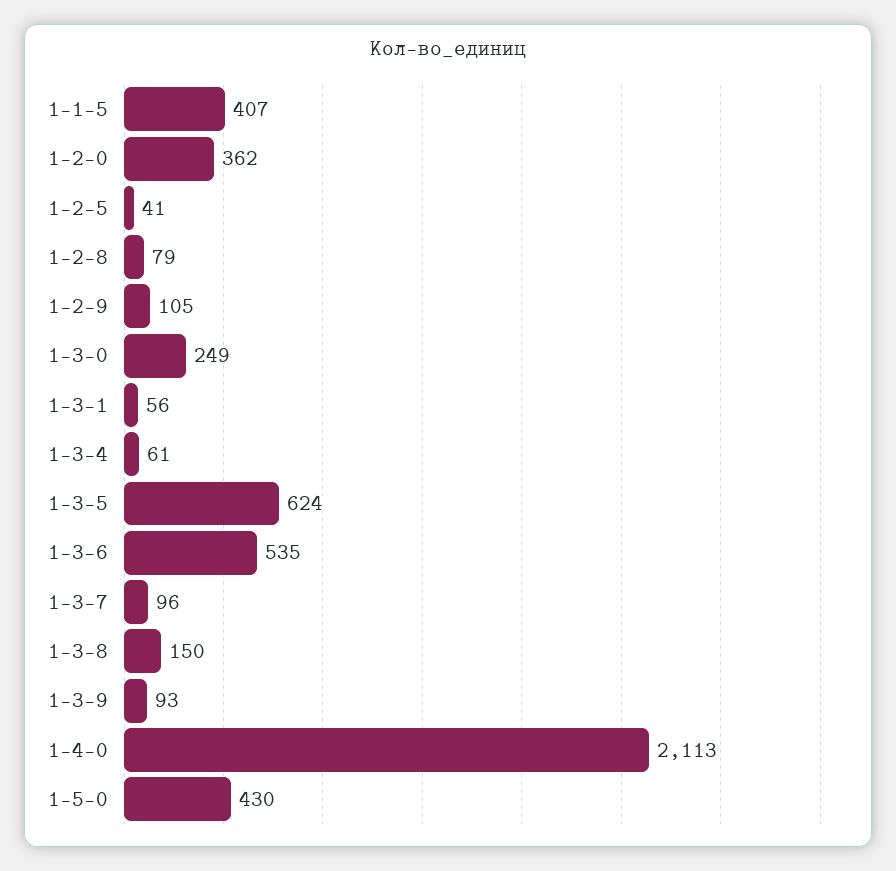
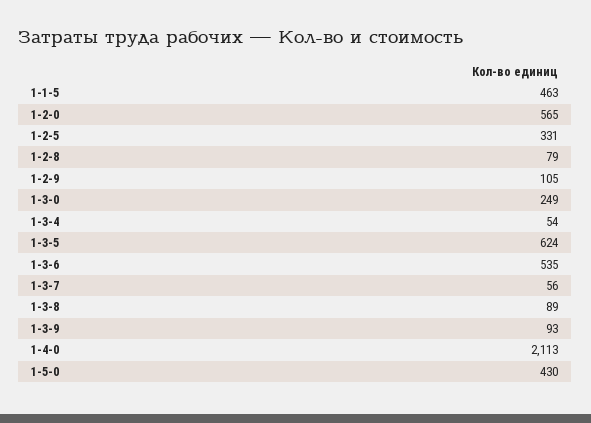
  {
-   "1-1-5": 407,
+   "1-1-5": 463,
-   "1-2-0": 362,
+   "1-2-0": 565,
-   "1-2-5": 41,
+   "1-2-5": 331,
    "1-2-8": 79,
    "1-2-9": 105,
    "1-3-0": 249,
-   "1-3-1": 56,
-   "1-3-4": 61,
+   "1-3-4": 54,
    "1-3-5": 624,
    "1-3-6": 535,
-   "1-3-7": 96,
+   "1-3-7": 56,
-   "1-3-8": 150,
+   "1-3-8": 89,
    "1-3-9": 93,
    "1-4-0": 2113,
    "1-5-0": 430
  }

